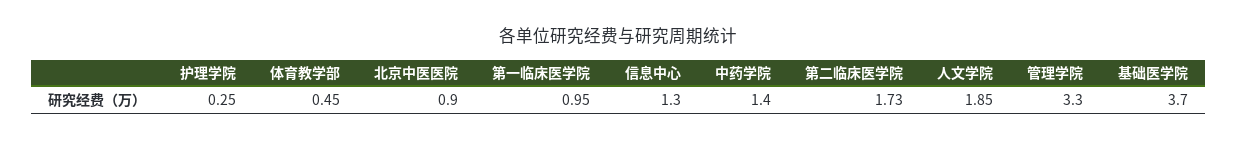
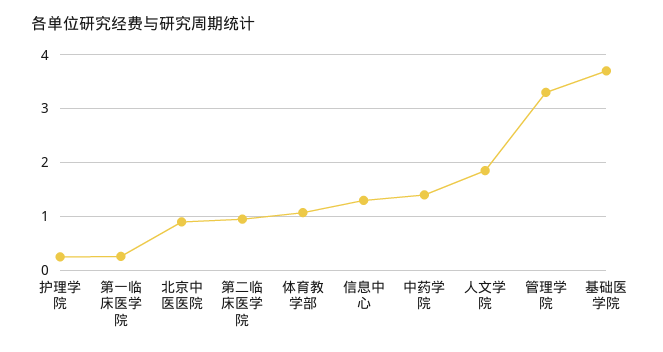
  {
    "护理学院": 0.25,
-   "体育教学部": 0.45,
+   "体育教学部": 1,
    "北京中医医院": 0.9,
-   "第一临床医学院": 0.95,
+   "第一临床医学院": 0.2,
    "信息中心": 1.3,
    "中药学院": 1.4,
-   "第二临床医学院": 1.73,
+   "第二临床医学院": 1,
    "人文学院": 1.85,
    "管理学院": 3.3,
    "基础医学院": 3.7
  }

